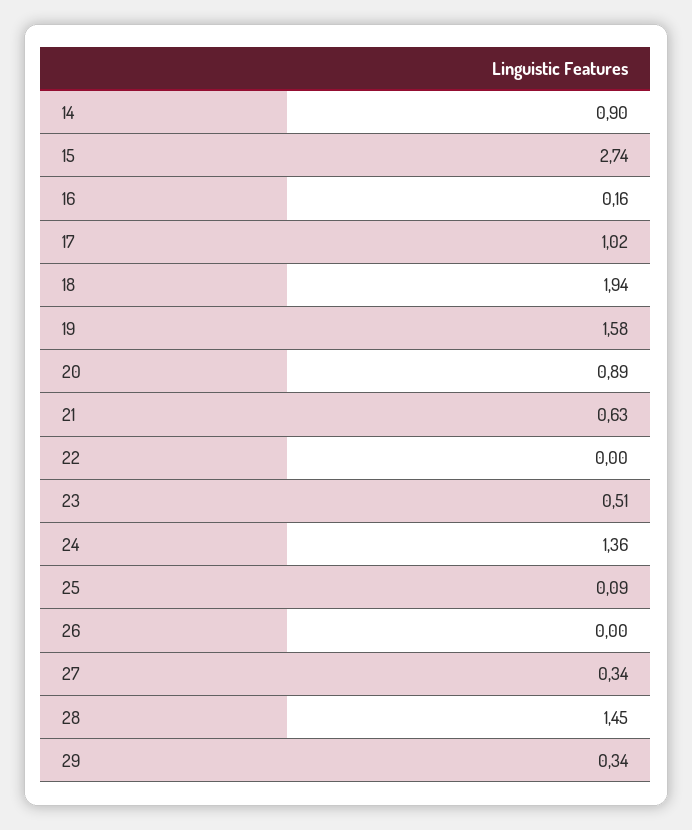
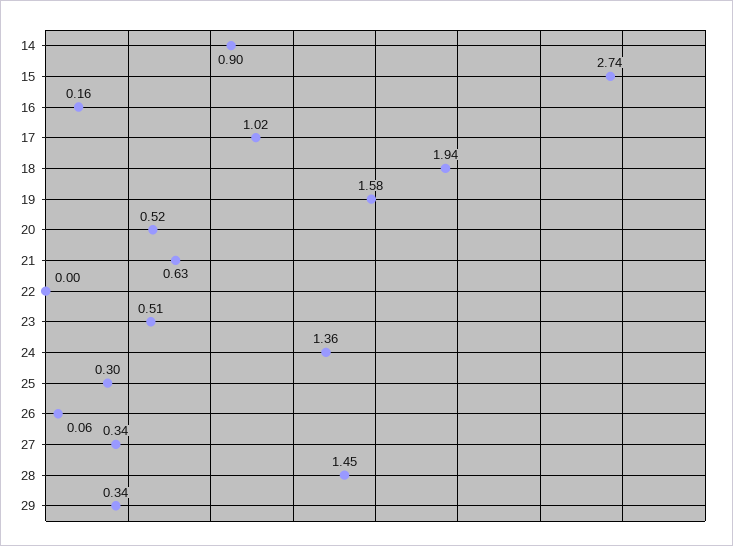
  {
    "14": 0.9,
    "15": 2.74,
    "16": 0.16,
    "17": 1.02,
    "18": 1.94,
    "19": 1.58,
-   "20": 0.89,
+   "20": 0.52,
    "21": 0.63,
    "22": 0,
    "23": 0.51,
    "24": 1.36,
-   "25": 0.09,
+   "25": 0.3,
-   "26": 0,
+   "26": 0.06,
    "27": 0.34,
    "28": 1.45,
    "29": 0.34
  }

